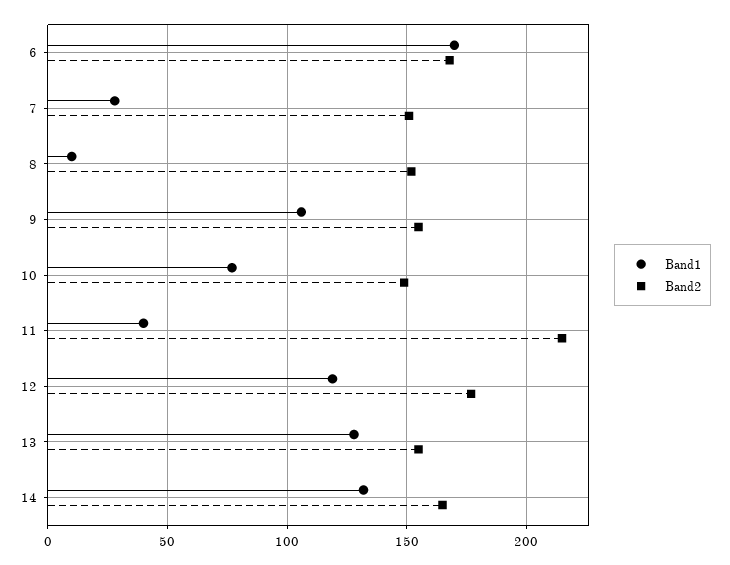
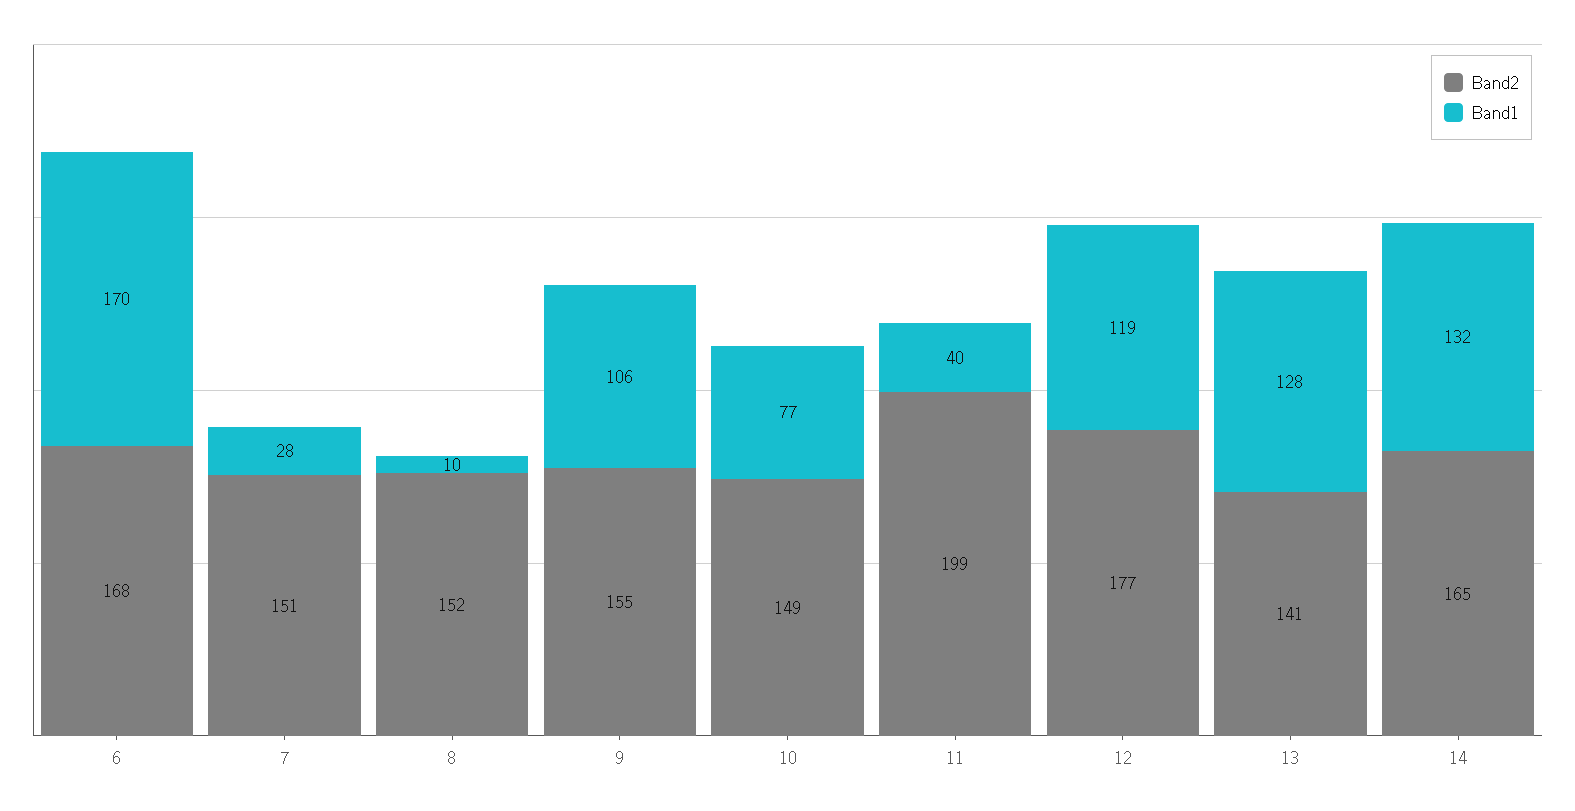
  {
    "Band1": {
      "6": 170,
      "7": 28,
      "8": 10,
      "9": 106,
      "10": 77,
      "11": 40,
      "12": 119,
      "13": 128,
      "14": 132
    },
    "Band2": {
      "6": 168,
      "7": 151,
      "8": 152,
      "9": 155,
      "10": 149,
-     "11": 215,
+     "11": 199,
      "12": 177,
-     "13": 155,
+     "13": 141,
      "14": 165
    }
  }

